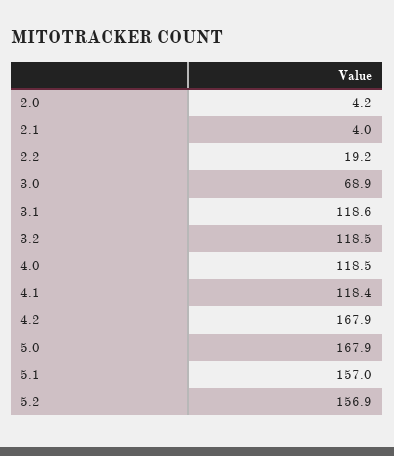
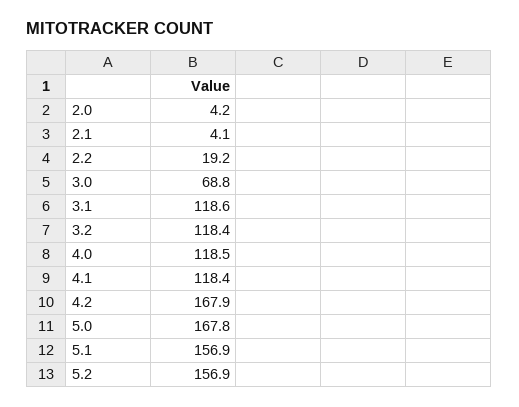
  {
    "2.0": 4.2,
-   "2.1": 4,
+   "2.1": 4.1,
    "2.2": 19.2,
-   "3.0": 68.9,
+   "3.0": 68.8,
    "3.1": 118.6,
-   "3.2": 118.5,
+   "3.2": 118.4,
    "4.0": 118.5,
    "4.1": 118.4,
    "4.2": 167.9,
-   "5.0": 167.9,
+   "5.0": 167.8,
-   "5.1": 157,
+   "5.1": 156.9,
    "5.2": 156.9
  }

